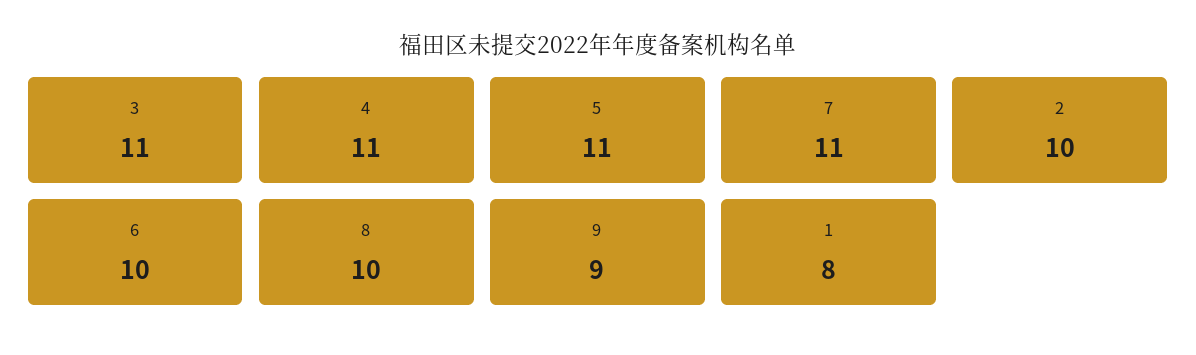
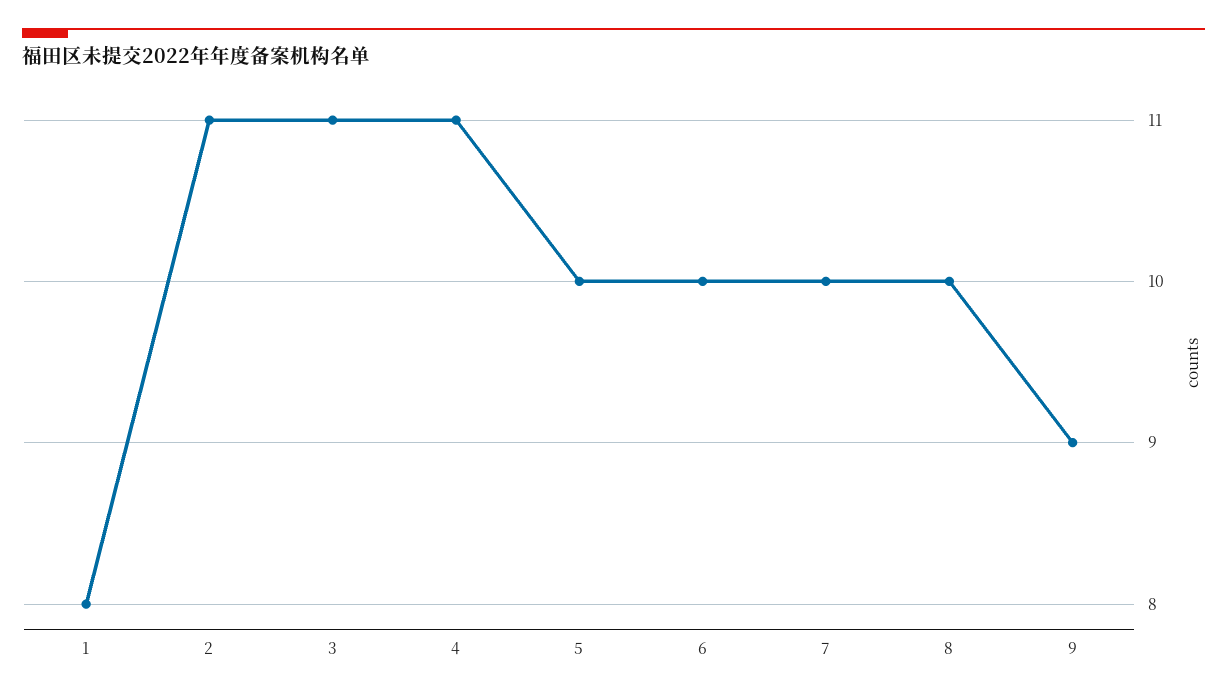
  {
    "3": 11,
    "4": 11,
-   "5": 11,
+   "5": 10,
-   "7": 11,
+   "7": 10,
-   "2": 10,
+   "2": 11,
    "6": 10,
    "8": 10,
    "9": 9,
    "1": 8
  }

